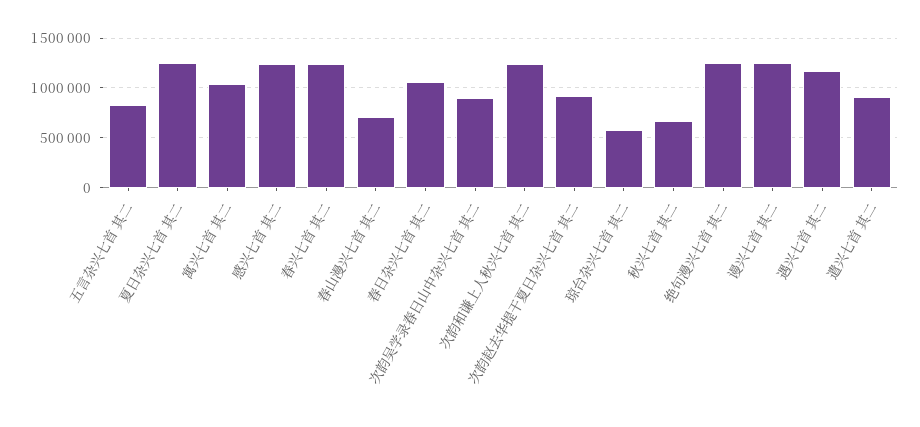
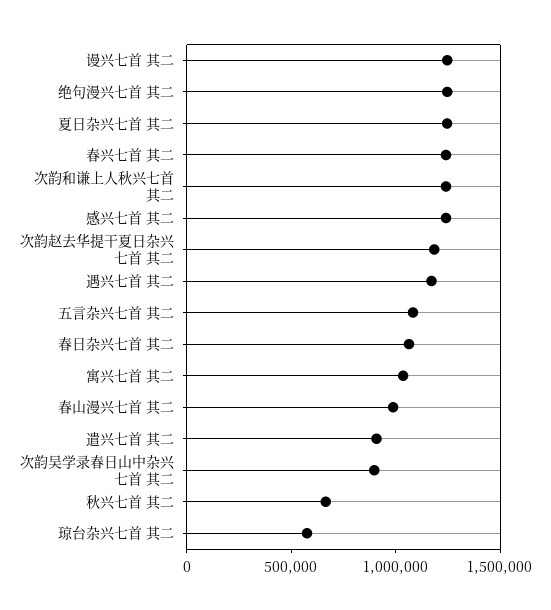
  {
-   "五言杂兴七首 其二": 800000,
+   "五言杂兴七首 其二": 1100000,
    "夏日杂兴七首 其二": 1200000,
    "寓兴七首 其二": 1000000,
    "感兴七首 其二": 1200000,
    "春兴七首 其二": 1200000,
-   "春山漫兴七首 其二": 700000,
+   "春山漫兴七首 其二": 1000000,
    "春日杂兴七首 其二": 1100000,
    "次韵吴学录春日山中杂兴七首 其二": 900000,
    "次韵和谦上人秋兴七首 其二": 1200000,
-   "次韵赵去华提干夏日杂兴七首 其二": 900000,
+   "次韵赵去华提干夏日杂兴七首 其二": 1200000,
    "琼台杂兴七首 其二": 600000,
    "秋兴七首 其二": 700000,
    "绝句漫兴七首 其二": 1200000,
    "谩兴七首 其二": 1200000,
    "遇兴七首 其二": 1200000,
    "遣兴七首 其二": 900000
  }

